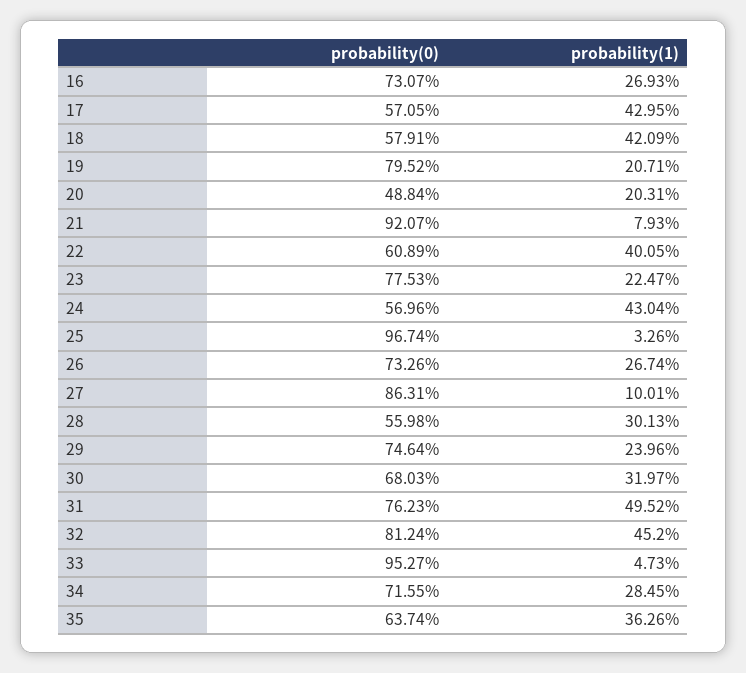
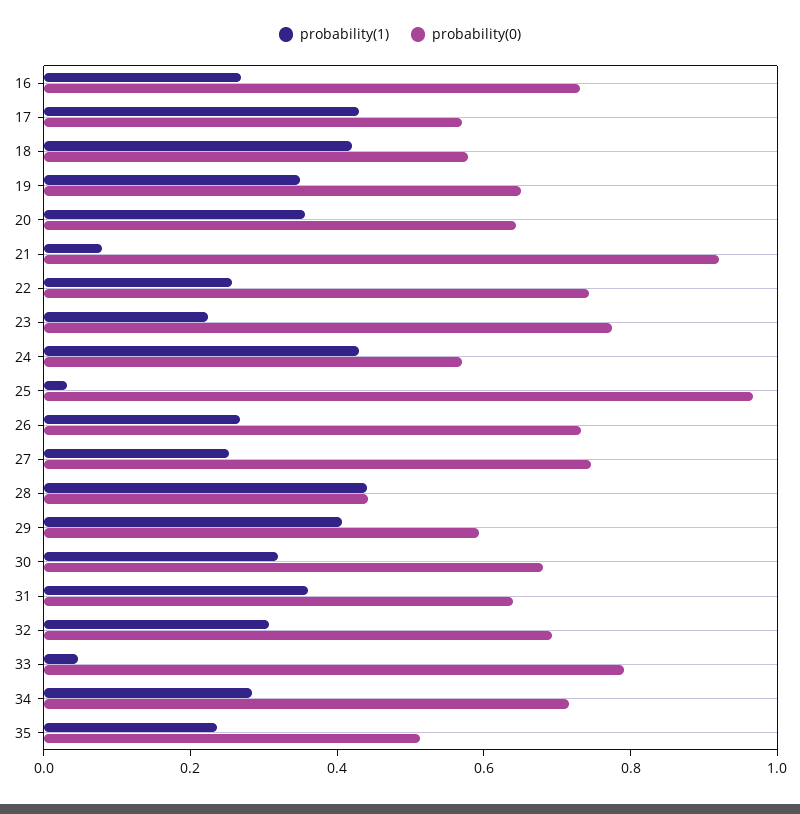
  {
    "probability(0)": {
      "16": 0.7307,
      "17": 0.5705,
      "18": 0.5791,
-     "19": 0.7952,
+     "19": 0.65,
-     "20": 0.4884,
+     "20": 0.65,
      "21": 0.9207,
-     "22": 0.6089,
+     "22": 0.75,
      "23": 0.7753,
      "24": 0.5696,
      "25": 0.9674,
      "26": 0.7326,
-     "27": 0.8631,
+     "27": 0.75,
-     "28": 0.5598,
+     "28": 0.45,
-     "29": 0.7464,
+     "29": 0.6,
      "30": 0.6803,
-     "31": 0.7623,
+     "31": 0.65,
-     "32": 0.8124,
+     "32": 0.7,
-     "33": 0.9527,
+     "33": 0.8,
      "34": 0.7155,
-     "35": 0.6374
+     "35": 0.5
    },
    "probability(1)": {
      "16": 0.2693,
      "17": 0.4295,
      "18": 0.4209,
-     "19": 0.2071,
+     "19": 0.35,
-     "20": 0.2031,
+     "20": 0.35,
      "21": 0.0793,
-     "22": 0.4005,
+     "22": 0.25,
      "23": 0.2247,
      "24": 0.4304,
      "25": 0.0326,
      "26": 0.2674,
-     "27": 0.1001,
+     "27": 0.25,
-     "28": 0.3013,
+     "28": 0.45,
-     "29": 0.2396,
+     "29": 0.4,
      "30": 0.3197,
-     "31": 0.4952,
+     "31": 0.35,
-     "32": 0.452,
+     "32": 0.3,
      "33": 0.0473,
      "34": 0.2845,
-     "35": 0.3626
+     "35": 0.25
    }
  }

